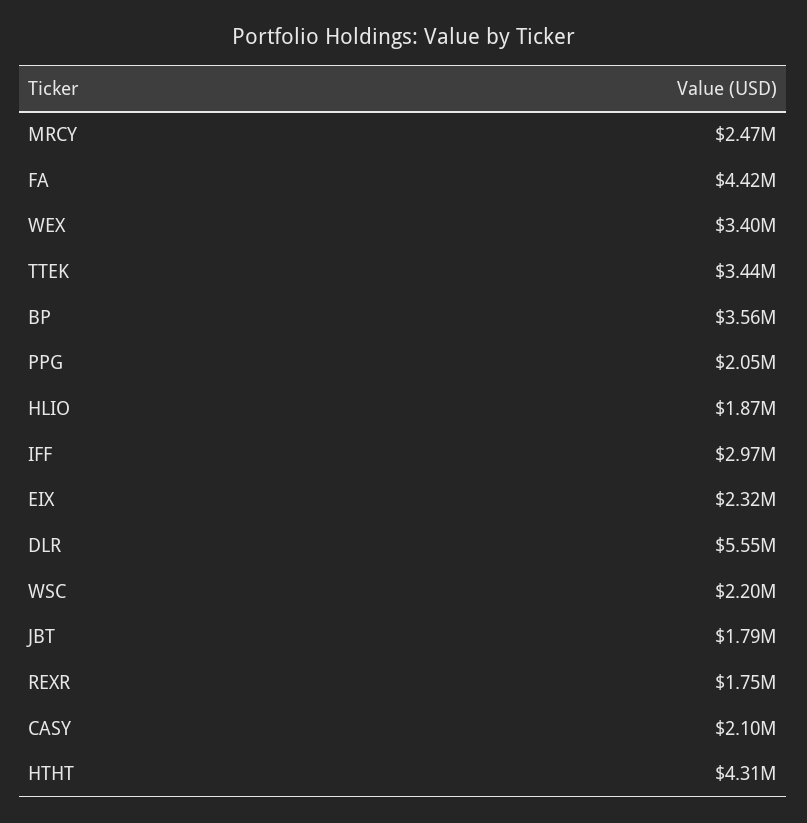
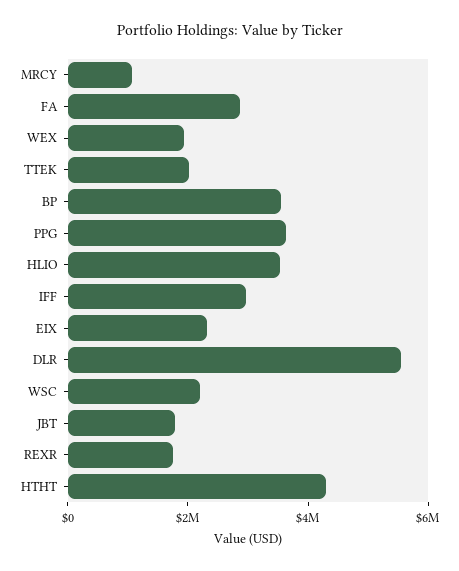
  {
-   "MRCY": 2470000,
+   "MRCY": 1000000,
-   "FA": 4420000,
+   "FA": 3000000,
-   "WEX": 3400000,
+   "WEX": 2000000,
-   "TTEK": 3440000,
+   "TTEK": 2000000,
    "BP": 3560000,
-   "PPG": 2050000,
+   "PPG": 3500000,
-   "HLIO": 1870000,
+   "HLIO": 3500000,
    "IFF": 2970000,
    "EIX": 2320000,
    "DLR": 5550000,
    "WSC": 2200000,
    "JBT": 1790000,
    "REXR": 1750000,
-   "CASY": 2100000,
    "HTHT": 4310000
  }

